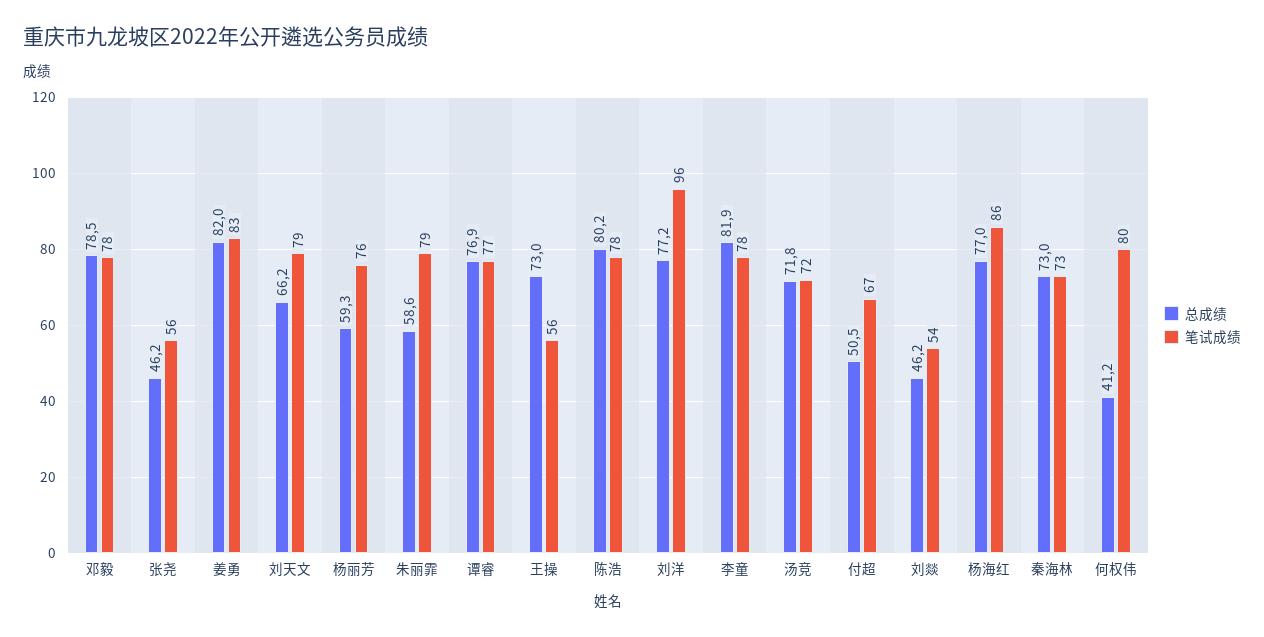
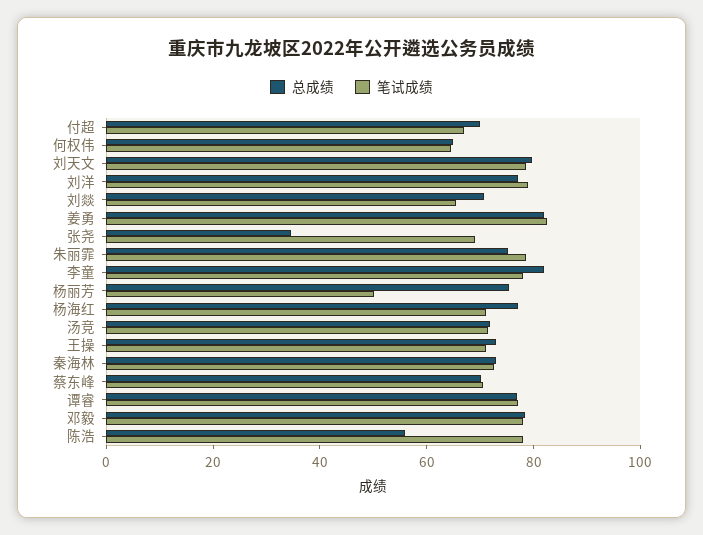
  {
    "总成绩": {
      "邓毅": 78.5,
-     "张尧": 46.2,
+     "张尧": 35,
      "姜勇": 82,
-     "刘天文": 66.2,
+     "刘天文": 80,
-     "杨丽芳": 59.3,
+     "杨丽芳": 75,
-     "朱丽霏": 58.6,
+     "朱丽霏": 75,
      "谭睿": 76.9,
      "王操": 73,
-     "陈浩": 80.2,
+     "陈浩": 55,
      "刘洋": 77.2,
      "李童": 81.9,
      "汤竞": 71.8,
-     "付超": 50.5,
+     "付超": 70,
-     "刘燚": 46.2,
+     "刘燚": 70,
      "杨海红": 77,
      "秦海林": 73,
-     "何权伟": 41.2
+     "何权伟": 65,
+     "蔡东峰": 70
    },
    "笔试成绩": {
      "邓毅": 78,
-     "张尧": 56,
+     "张尧": 70,
      "姜勇": 83,
      "刘天文": 79,
-     "杨丽芳": 76,
+     "杨丽芳": 50,
      "朱丽霏": 79,
      "谭睿": 77,
-     "王操": 56,
+     "王操": 70,
      "陈浩": 78,
-     "刘洋": 96,
+     "刘洋": 80,
      "李童": 78,
      "汤竞": 72,
      "付超": 67,
-     "刘燚": 54,
+     "刘燚": 65,
-     "杨海红": 86,
+     "杨海红": 70,
      "秦海林": 73,
-     "何权伟": 80
+     "何权伟": 65,
+     "蔡东峰": 70
    }
  }

